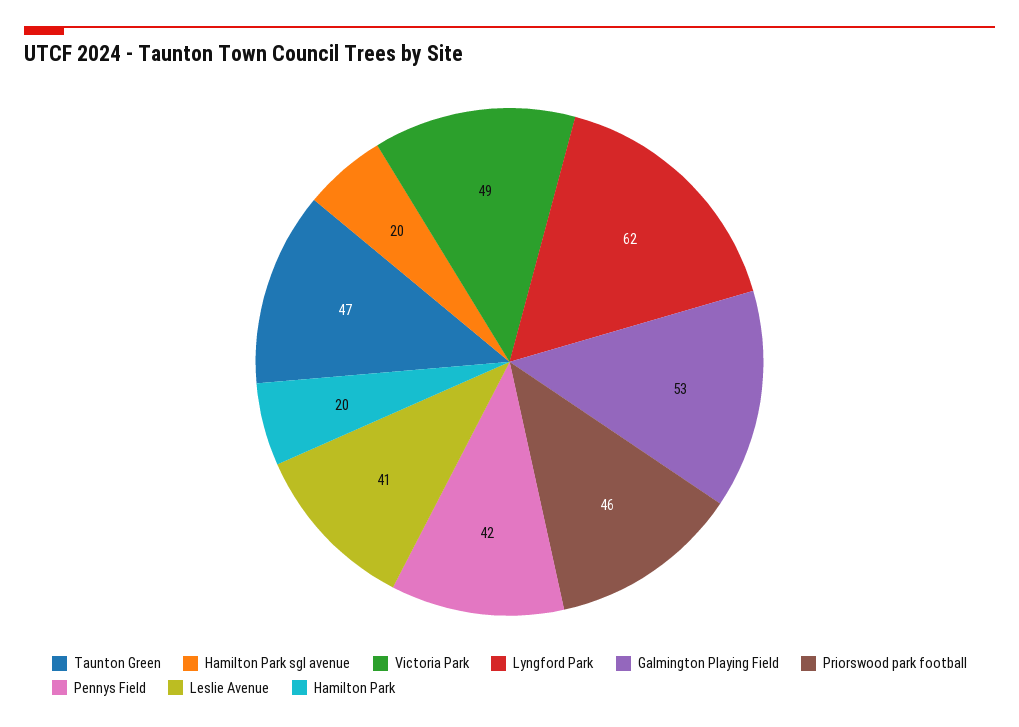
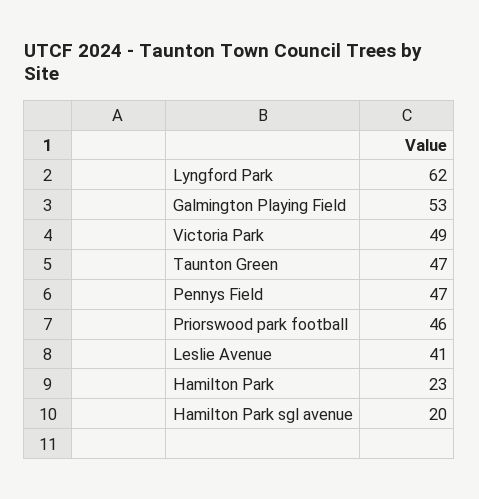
  {
    "Taunton Green": 47,
    "Hamilton Park sgl avenue": 20,
    "Victoria Park": 49,
    "Lyngford Park": 62,
    "Galmington Playing Field": 53,
    "Priorswood park football": 46,
-   "Pennys Field": 42,
+   "Pennys Field": 47,
    "Leslie Avenue": 41,
-   "Hamilton Park": 20
+   "Hamilton Park": 23
  }

